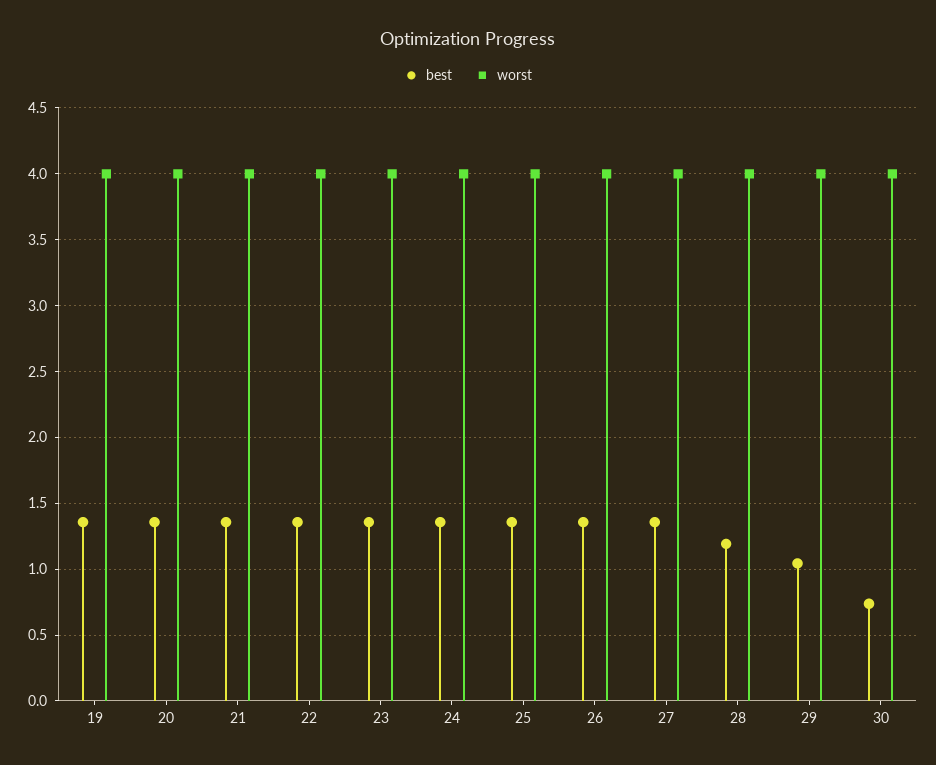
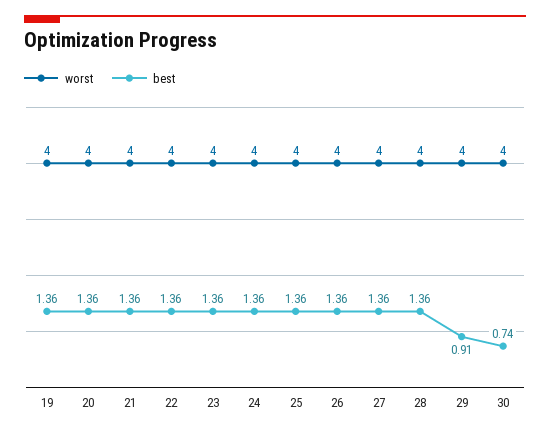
  {
    "best": {
      "19": 1.36,
      "20": 1.36,
      "21": 1.36,
      "22": 1.36,
      "23": 1.36,
      "24": 1.36,
      "25": 1.36,
      "26": 1.36,
      "27": 1.36,
-     "28": 1.2,
+     "28": 1.36,
-     "29": 1.05,
+     "29": 0.91,
      "30": 0.74
    },
    "worst": {
      "19": 4,
      "20": 4,
      "21": 4,
      "22": 4,
      "23": 4,
      "24": 4,
      "25": 4,
      "26": 4,
      "27": 4,
      "28": 4,
      "29": 4,
      "30": 4
    }
  }

